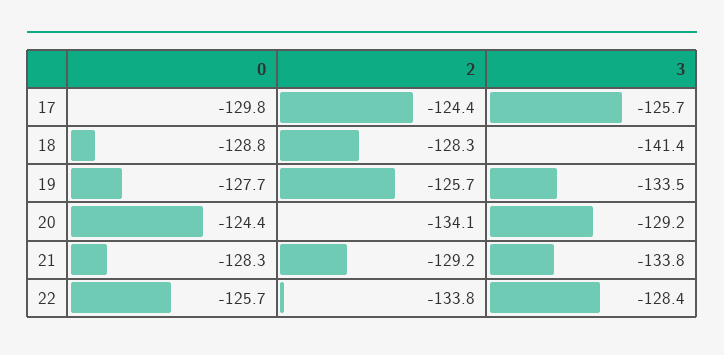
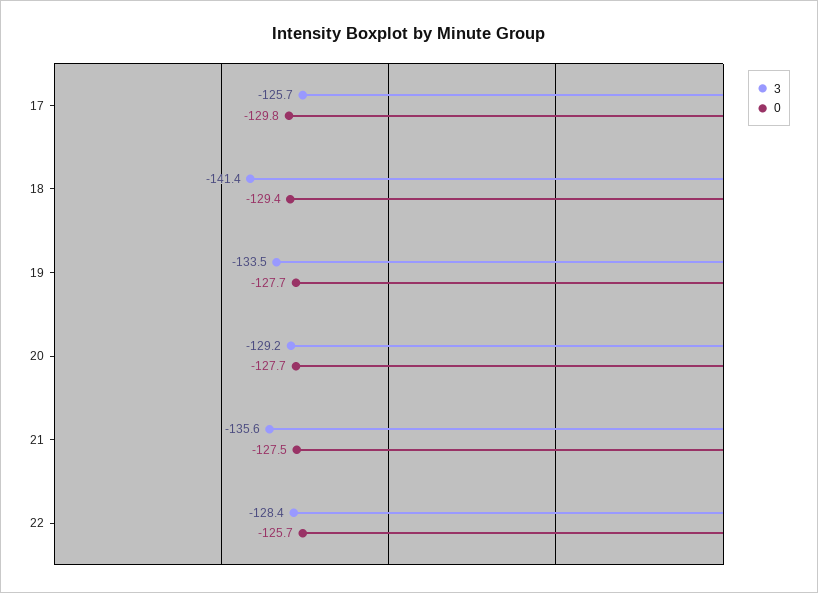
  {
    "0": {
      "17": -129.8,
-     "18": -128.8,
+     "18": -129.4,
      "19": -127.7,
-     "20": -124.4,
+     "20": -127.7,
-     "21": -128.3,
+     "21": -127.5,
      "22": -125.7
    },
-   "2": {
-     "17": -124.4,
-     "18": -128.3,
-     "19": -125.7,
-     "20": -134.1,
-     "21": -129.2,
-     "22": -133.8
-   },
    "3": {
      "17": -125.7,
      "18": -141.4,
      "19": -133.5,
      "20": -129.2,
-     "21": -133.8,
+     "21": -135.6,
      "22": -128.4
    }
  }

